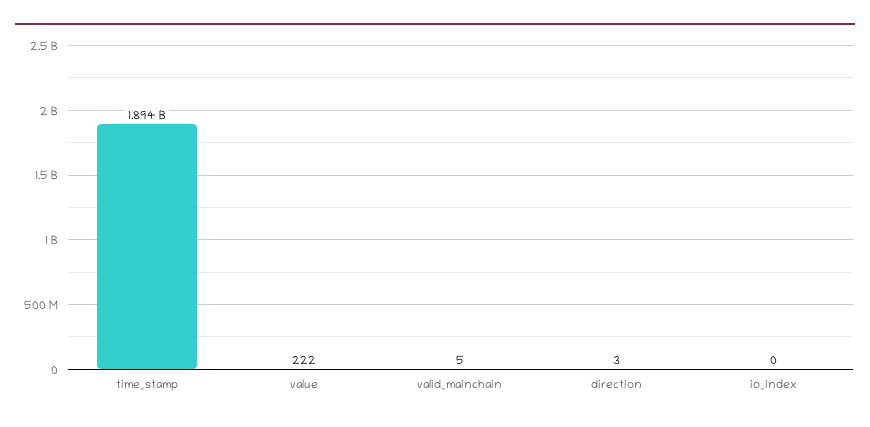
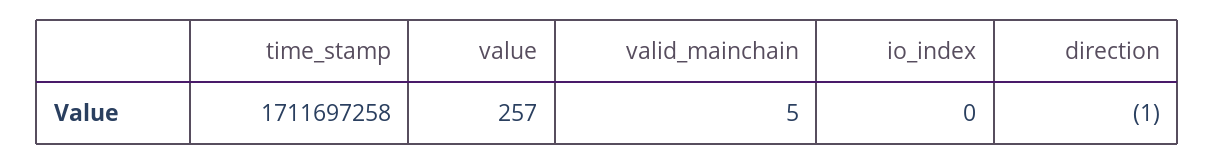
  {
-   "time_stamp": 1894000000,
+   "time_stamp": 1711697258,
-   "value": 222,
+   "value": 257,
    "valid_mainchain": 5,
-   "direction": 3,
+   "direction": -1,
    "io_index": 0
  }

